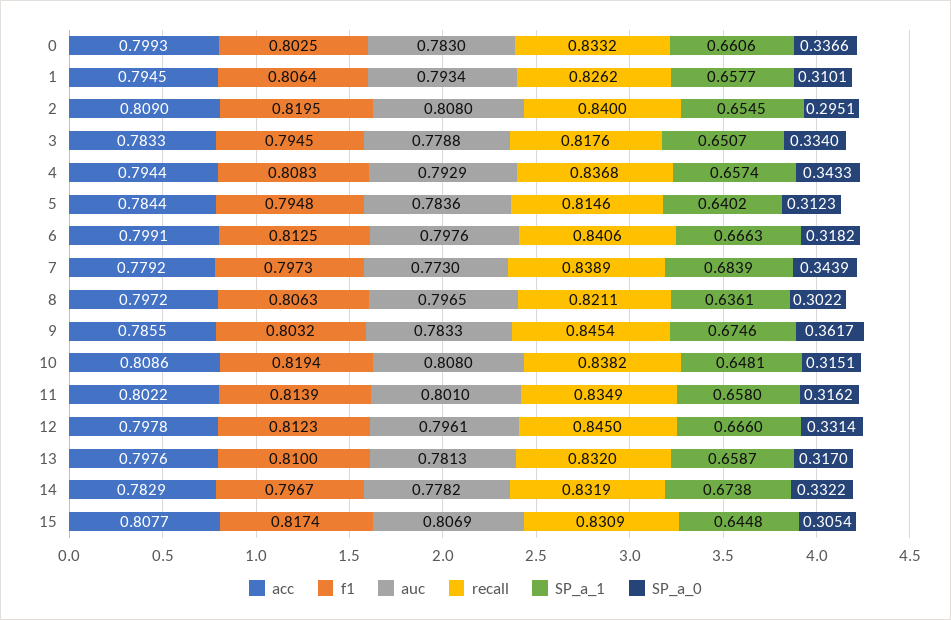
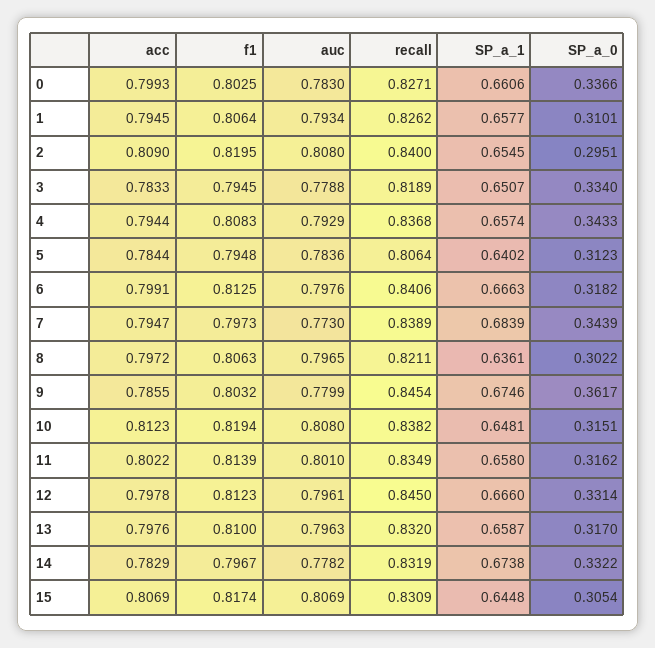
  {
    "acc": {
      "0": 0.7993,
      "1": 0.7945,
      "2": 0.809,
      "3": 0.7833,
      "4": 0.7944,
      "5": 0.7844,
      "6": 0.7991,
-     "7": 0.7792,
+     "7": 0.7947,
      "8": 0.7972,
      "9": 0.7855,
-     "10": 0.8086,
+     "10": 0.8123,
      "11": 0.8022,
      "12": 0.7978,
      "13": 0.7976,
      "14": 0.7829,
-     "15": 0.8077
+     "15": 0.8069
    },
    "f1": {
      "0": 0.8025,
      "1": 0.8064,
      "2": 0.8195,
      "3": 0.7945,
      "4": 0.8083,
      "5": 0.7948,
      "6": 0.8125,
      "7": 0.7973,
      "8": 0.8063,
      "9": 0.8032,
      "10": 0.8194,
      "11": 0.8139,
      "12": 0.8123,
      "13": 0.81,
      "14": 0.7967,
      "15": 0.8174
    },
    "auc": {
      "0": 0.783,
      "1": 0.7934,
      "2": 0.808,
      "3": 0.7788,
      "4": 0.7929,
      "5": 0.7836,
      "6": 0.7976,
      "7": 0.773,
      "8": 0.7965,
-     "9": 0.7833,
+     "9": 0.7799,
      "10": 0.808,
      "11": 0.801,
      "12": 0.7961,
-     "13": 0.7813,
+     "13": 0.7963,
      "14": 0.7782,
      "15": 0.8069
    },
    "recall": {
-     "0": 0.8332,
+     "0": 0.8271,
      "1": 0.8262,
      "2": 0.84,
-     "3": 0.8176,
+     "3": 0.8189,
      "4": 0.8368,
-     "5": 0.8146,
+     "5": 0.8064,
      "6": 0.8406,
      "7": 0.8389,
      "8": 0.8211,
      "9": 0.8454,
      "10": 0.8382,
      "11": 0.8349,
      "12": 0.845,
      "13": 0.832,
      "14": 0.8319,
      "15": 0.8309
    },
    "SP_a_1": {
      "0": 0.6606,
      "1": 0.6577,
      "2": 0.6545,
      "3": 0.6507,
      "4": 0.6574,
      "5": 0.6402,
      "6": 0.6663,
      "7": 0.6839,
      "8": 0.6361,
      "9": 0.6746,
      "10": 0.6481,
      "11": 0.658,
      "12": 0.666,
      "13": 0.6587,
      "14": 0.6738,
      "15": 0.6448
    },
    "SP_a_0": {
      "0": 0.3366,
      "1": 0.3101,
      "2": 0.2951,
      "3": 0.334,
      "4": 0.3433,
      "5": 0.3123,
      "6": 0.3182,
      "7": 0.3439,
      "8": 0.3022,
      "9": 0.3617,
      "10": 0.3151,
      "11": 0.3162,
      "12": 0.3314,
      "13": 0.317,
      "14": 0.3322,
      "15": 0.3054
    }
  }

